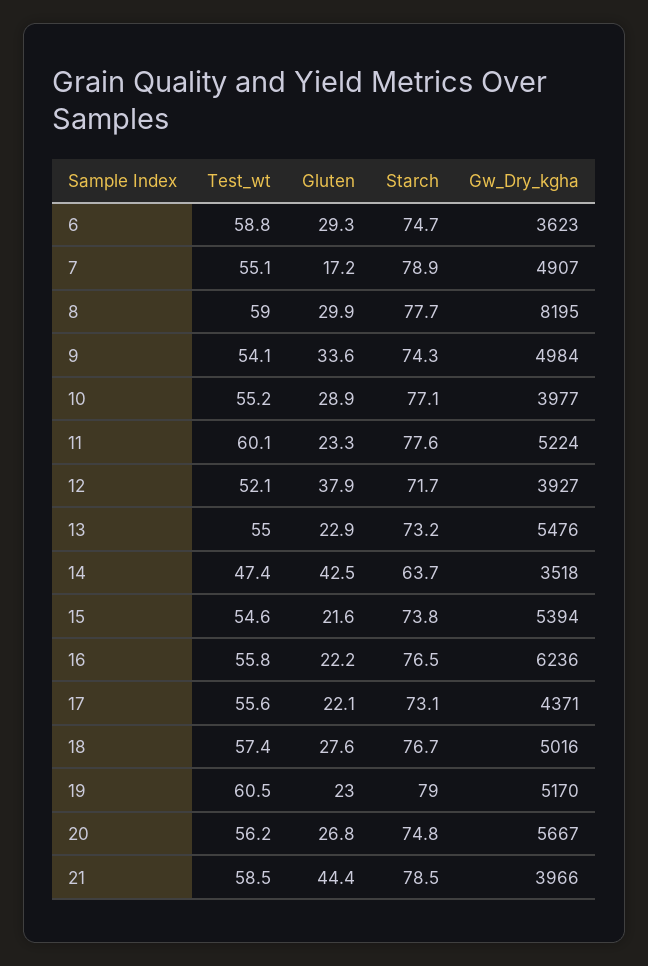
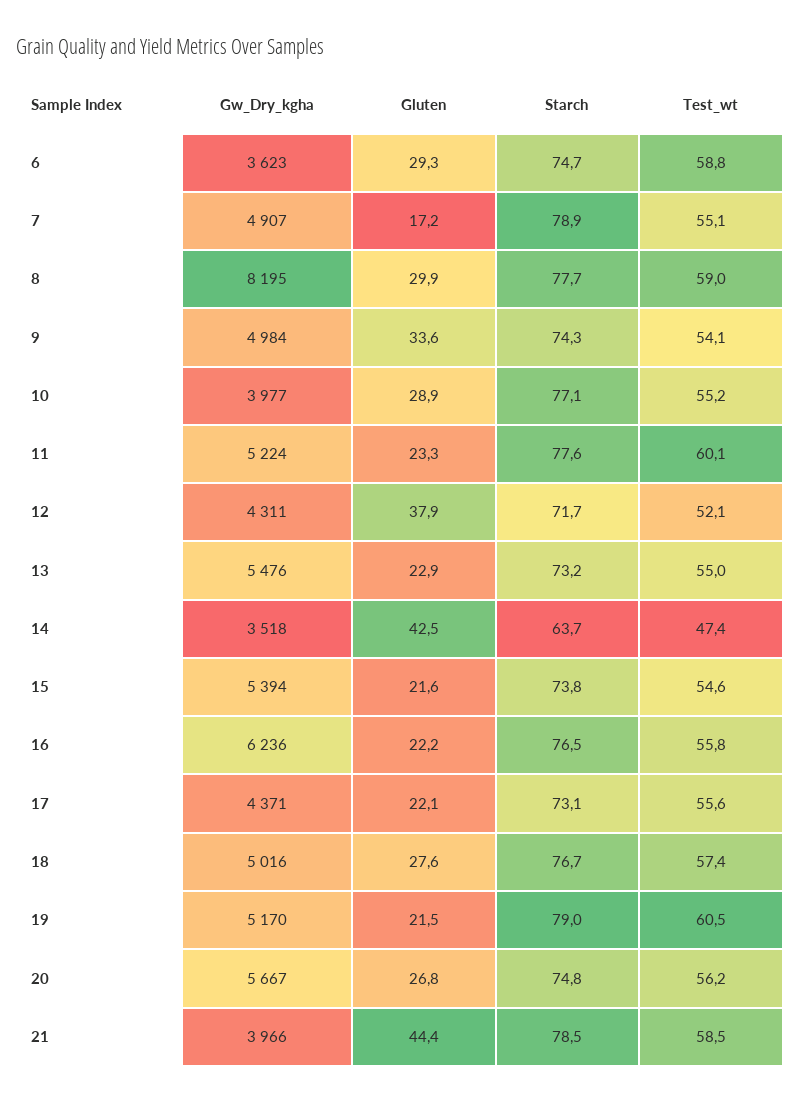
  {
    "Test_wt": {
      "6": 58.8,
      "7": 55.1,
      "8": 59,
      "9": 54.1,
      "10": 55.2,
      "11": 60.1,
      "12": 52.1,
      "13": 55,
      "14": 47.4,
      "15": 54.6,
      "16": 55.8,
      "17": 55.6,
      "18": 57.4,
      "19": 60.5,
      "20": 56.2,
      "21": 58.5
    },
    "Gluten": {
      "6": 29.3,
      "7": 17.2,
      "8": 29.9,
      "9": 33.6,
      "10": 28.9,
      "11": 23.3,
      "12": 37.9,
      "13": 22.9,
      "14": 42.5,
      "15": 21.6,
      "16": 22.2,
      "17": 22.1,
      "18": 27.6,
-     "19": 23,
+     "19": 21.5,
      "20": 26.8,
      "21": 44.4
    },
    "Starch": {
      "6": 74.7,
      "7": 78.9,
      "8": 77.7,
      "9": 74.3,
      "10": 77.1,
      "11": 77.6,
      "12": 71.7,
      "13": 73.2,
      "14": 63.7,
      "15": 73.8,
      "16": 76.5,
      "17": 73.1,
      "18": 76.7,
      "19": 79,
      "20": 74.8,
      "21": 78.5
    },
    "Gw_Dry_kgha": {
      "6": 3623,
      "7": 4907,
      "8": 8195,
      "9": 4984,
      "10": 3977,
      "11": 5224,
-     "12": 3927,
+     "12": 4311,
      "13": 5476,
      "14": 3518,
      "15": 5394,
      "16": 6236,
      "17": 4371,
      "18": 5016,
      "19": 5170,
      "20": 5667,
      "21": 3966
    }
  }

